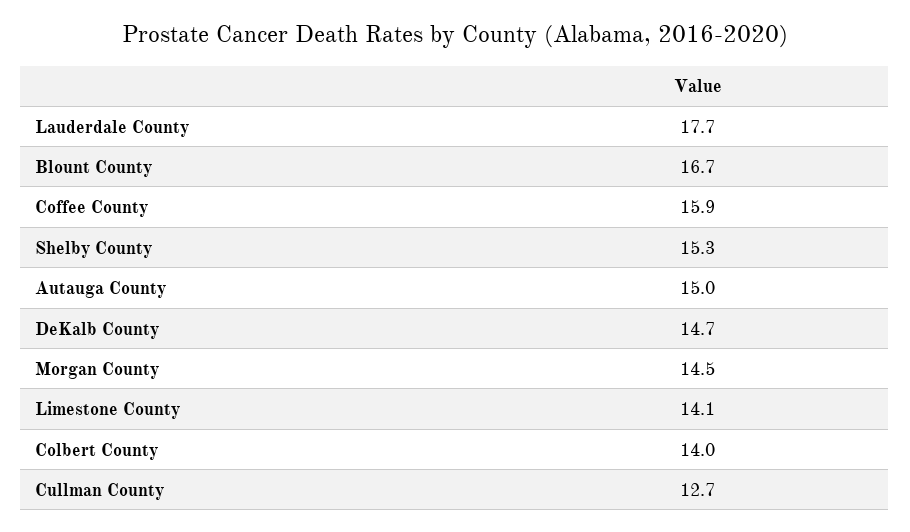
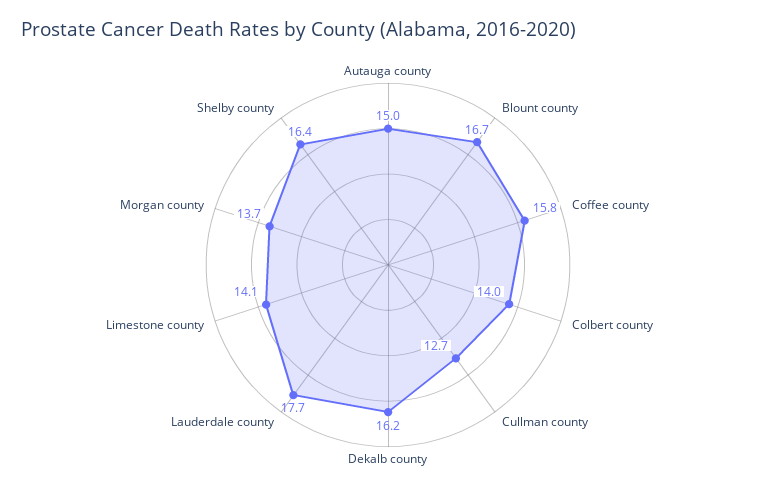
  {
    "Lauderdale County": 17.7,
    "Blount County": 16.7,
-   "Coffee County": 15.9,
+   "Coffee County": 15.8,
-   "Shelby County": 15.3,
+   "Shelby County": 16.4,
    "Autauga County": 15,
-   "DeKalb County": 14.7,
+   "DeKalb County": 16.2,
-   "Morgan County": 14.5,
+   "Morgan County": 13.7,
    "Limestone County": 14.1,
    "Colbert County": 14,
    "Cullman County": 12.7
  }

